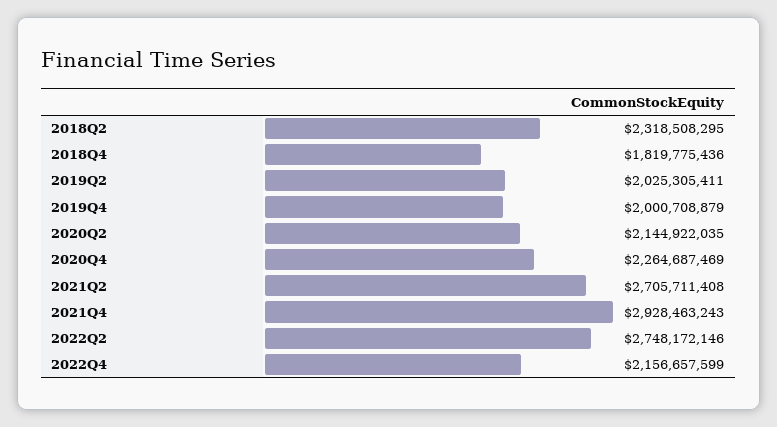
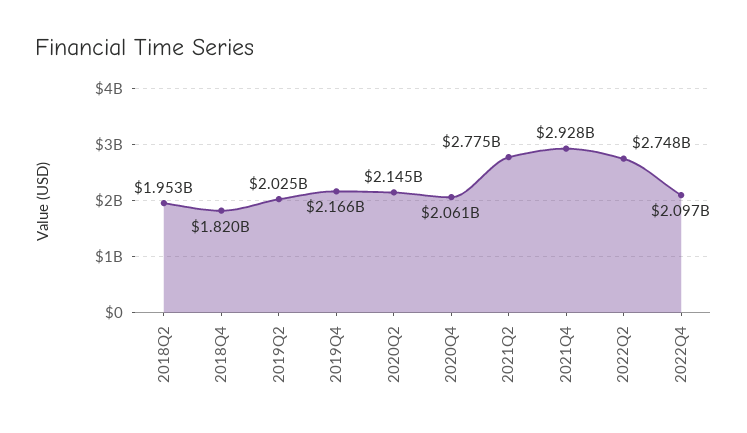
  {
-   "2018Q2": 2318508295,
+   "2018Q2": 1953000000,
    "2018Q4": 1819775436,
    "2019Q2": 2025305411,
-   "2019Q4": 2000708879,
+   "2019Q4": 2166000000,
    "2020Q2": 2144922035,
-   "2020Q4": 2264687469,
+   "2020Q4": 2061000000,
-   "2021Q2": 2705711408,
+   "2021Q2": 2775000000,
    "2021Q4": 2928463243,
    "2022Q2": 2748172146,
-   "2022Q4": 2156657599
+   "2022Q4": 2097000000
  }

